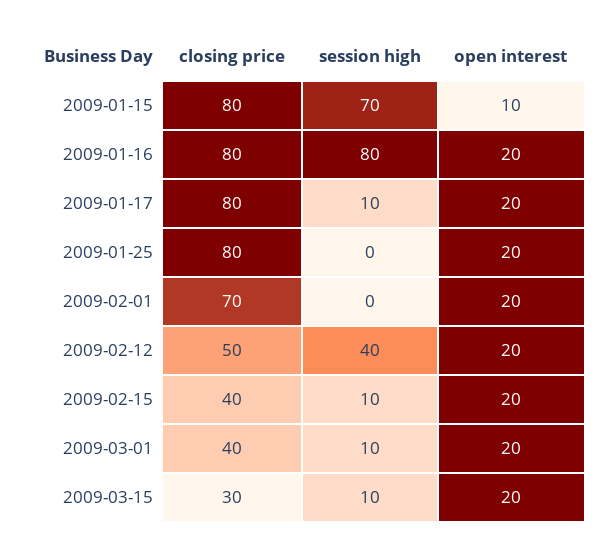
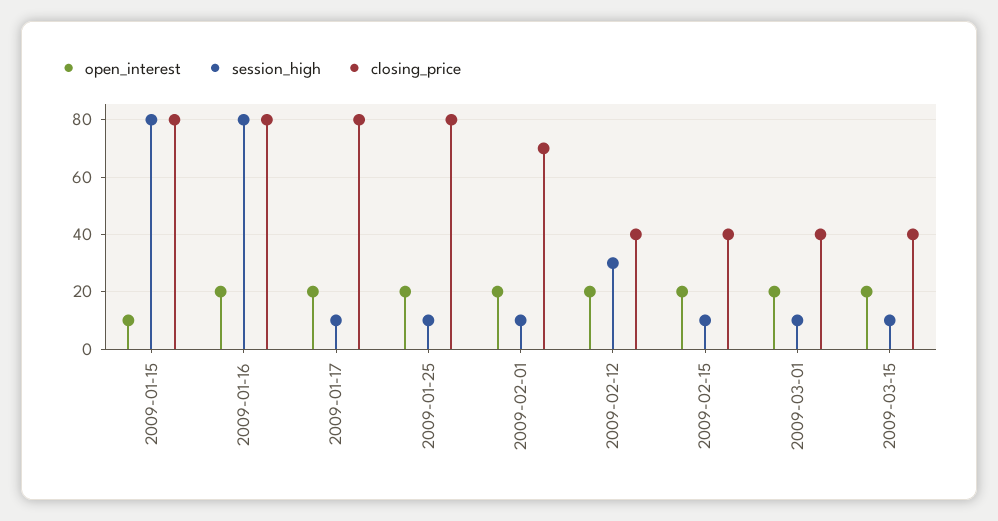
  {
    "closing price": {
      "2009-01-15": 80,
      "2009-01-16": 80,
      "2009-01-17": 80,
      "2009-01-25": 80,
      "2009-02-01": 70,
-     "2009-02-12": 50,
+     "2009-02-12": 40,
      "2009-02-15": 40,
      "2009-03-01": 40,
-     "2009-03-15": 30
+     "2009-03-15": 40
    },
    "session high": {
-     "2009-01-15": 70,
+     "2009-01-15": 80,
      "2009-01-16": 80,
      "2009-01-17": 10,
-     "2009-01-25": 0,
+     "2009-01-25": 10,
-     "2009-02-01": 0,
+     "2009-02-01": 10,
-     "2009-02-12": 40,
+     "2009-02-12": 30,
      "2009-02-15": 10,
      "2009-03-01": 10,
      "2009-03-15": 10
    },
    "open interest": {
      "2009-01-15": 10,
      "2009-01-16": 20,
      "2009-01-17": 20,
      "2009-01-25": 20,
      "2009-02-01": 20,
      "2009-02-12": 20,
      "2009-02-15": 20,
      "2009-03-01": 20,
      "2009-03-15": 20
    }
  }

